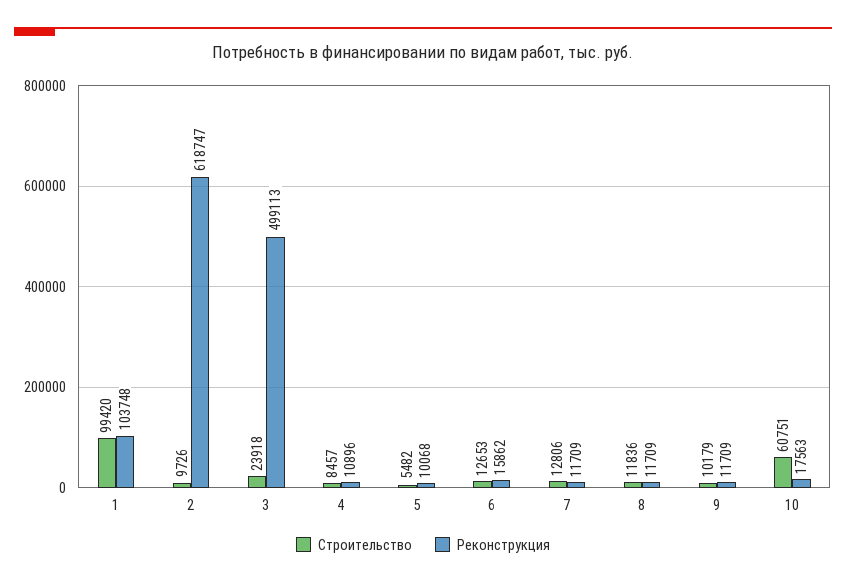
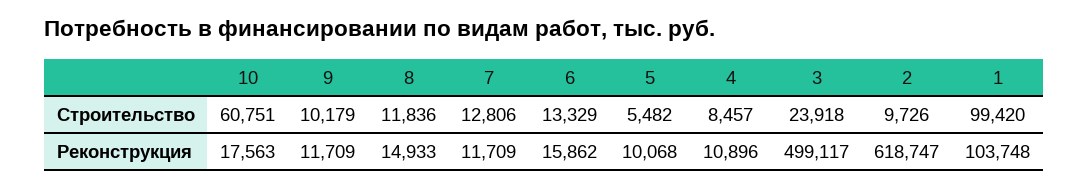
  {
    "Строительство": {
      "1": 99420,
      "2": 9726,
      "3": 23918,
      "4": 8457,
      "5": 5482,
-     "6": 12653,
+     "6": 13329,
      "7": 12806,
      "8": 11836,
      "9": 10179,
      "10": 60751
    },
    "Реконструкция": {
      "1": 103748,
      "2": 618747,
-     "3": 499113,
+     "3": 499117,
      "4": 10896,
      "5": 10068,
      "6": 15862,
      "7": 11709,
-     "8": 11709,
+     "8": 14933,
      "9": 11709,
      "10": 17563
    }
  }

